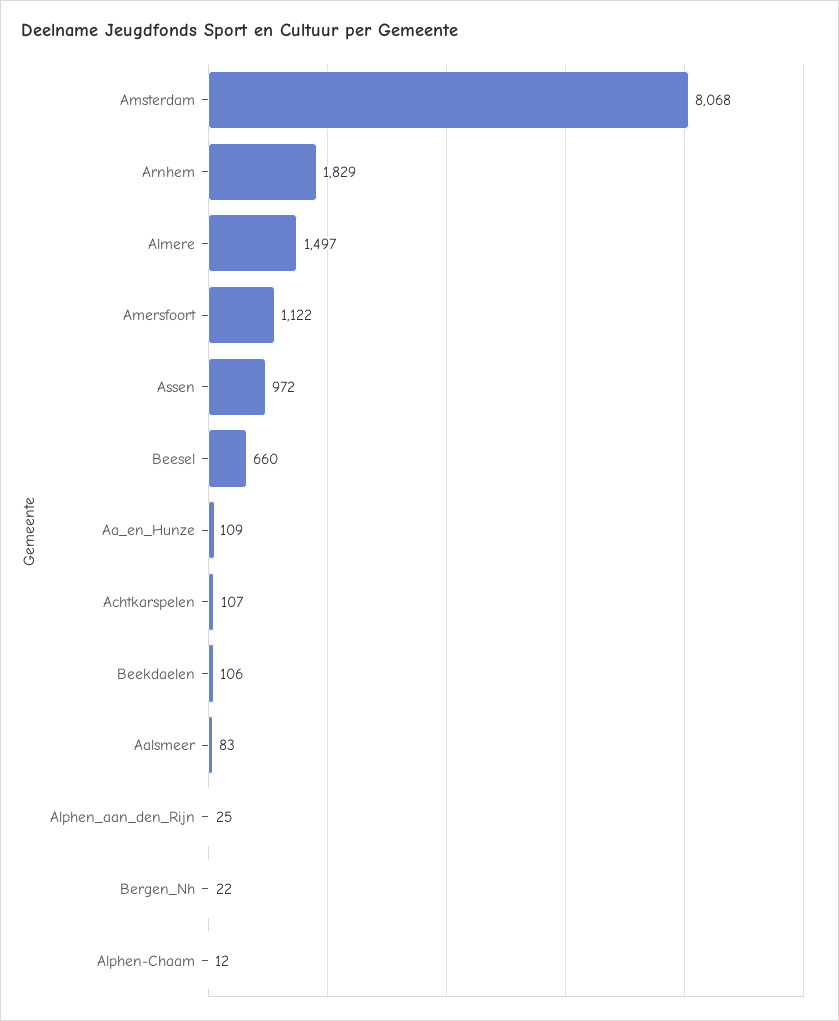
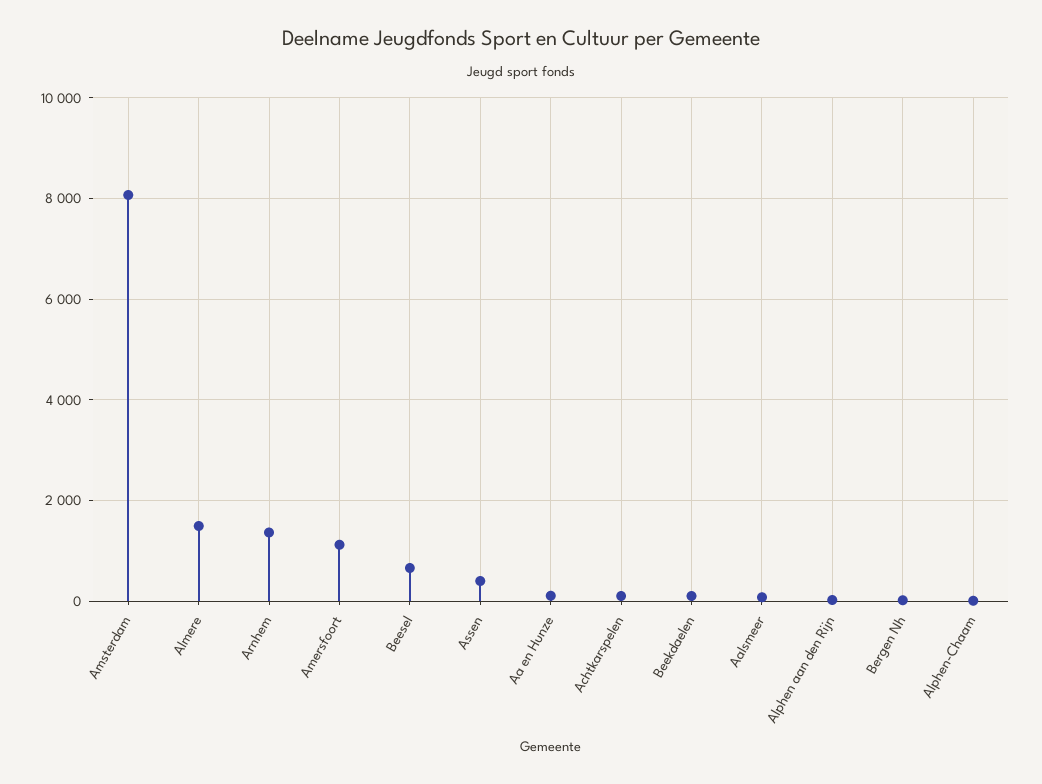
  {
    "Amsterdam": 8068,
-   "Arnhem": 1829,
+   "Arnhem": 1400,
    "Almere": 1497,
    "Amersfoort": 1122,
-   "Assen": 972,
+   "Assen": 400,
    "Beesel": 660,
    "Aa_en_Hunze": 109,
    "Achtkarspelen": 107,
    "Beekdaelen": 106,
    "Aalsmeer": 83,
    "Alphen_aan_den_Rijn": 25,
    "Bergen_Nh": 22,
    "Alphen-Chaam": 12
  }

